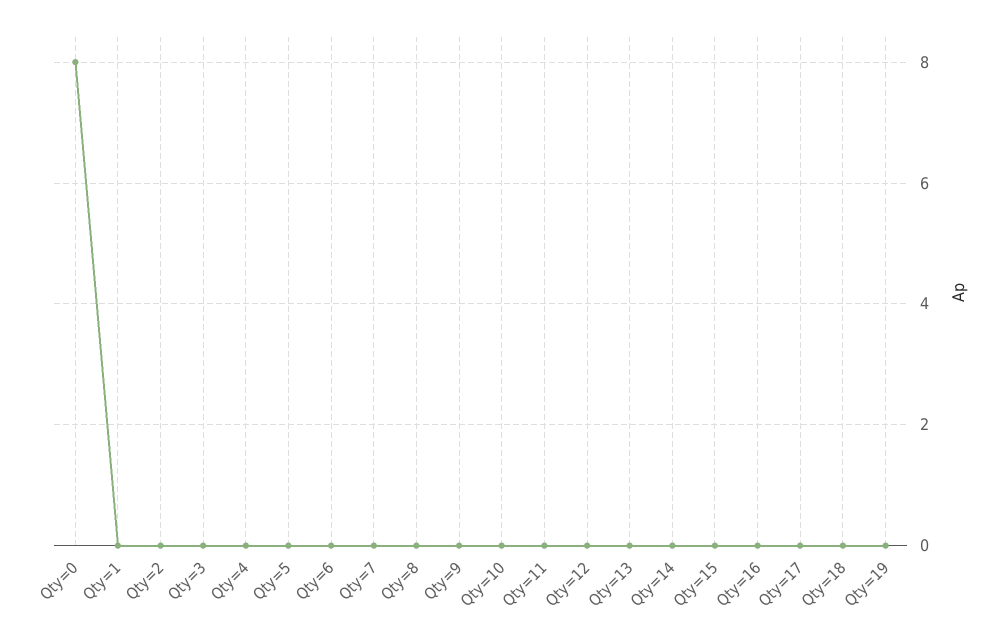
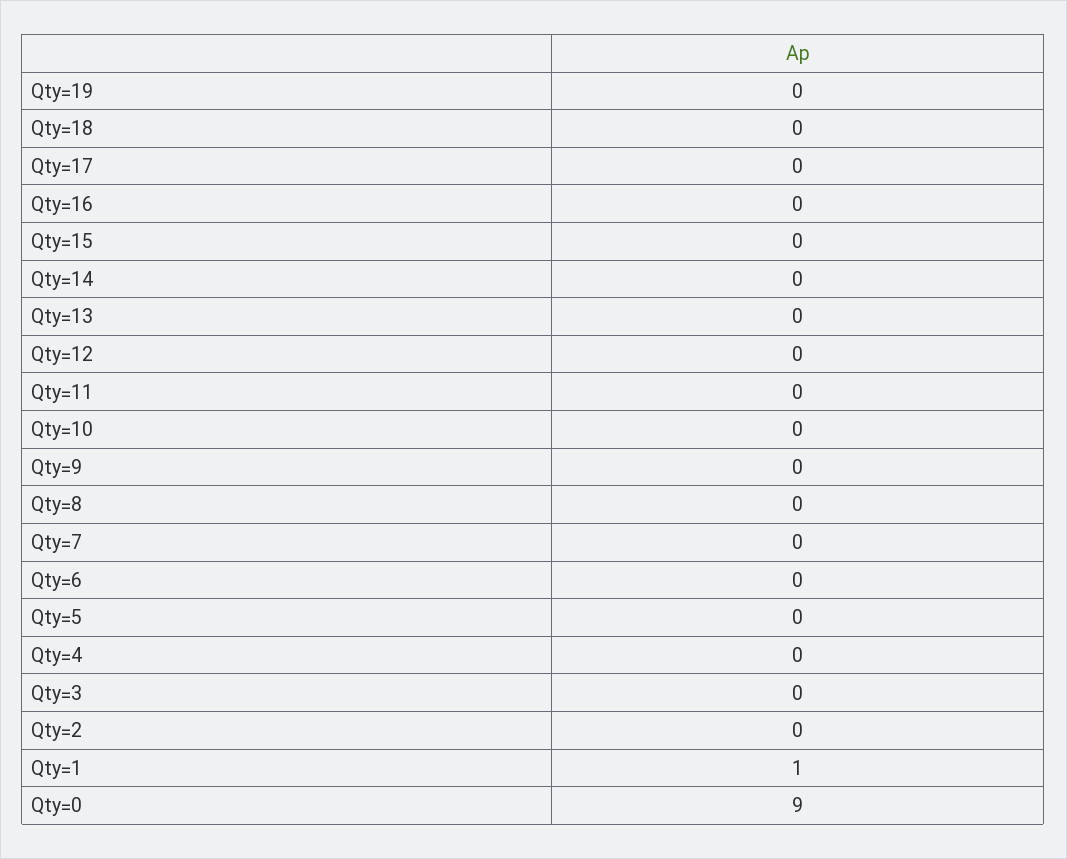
  {
-   "Qty=0": 8,
+   "Qty=0": 9,
-   "Qty=1": 0,
+   "Qty=1": 1,
    "Qty=2": 0,
    "Qty=3": 0,
    "Qty=4": 0,
    "Qty=5": 0,
    "Qty=6": 0,
    "Qty=7": 0,
    "Qty=8": 0,
    "Qty=9": 0,
    "Qty=10": 0,
    "Qty=11": 0,
    "Qty=12": 0,
    "Qty=13": 0,
    "Qty=14": 0,
    "Qty=15": 0,
    "Qty=16": 0,
    "Qty=17": 0,
    "Qty=18": 0,
    "Qty=19": 0
  }

